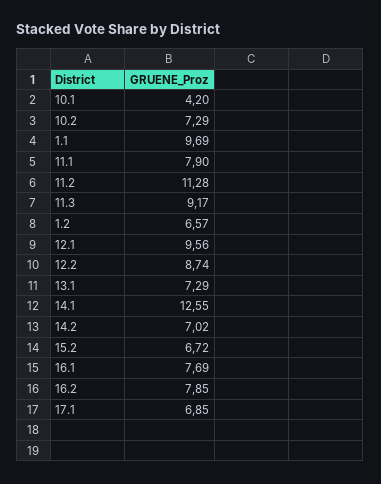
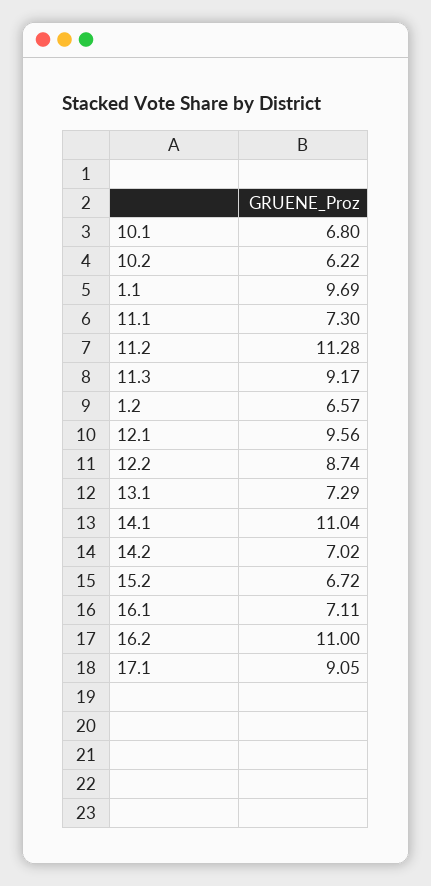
  {
-   "10.1": 4.2,
+   "10.1": 6.8,
-   "10.2": 7.29,
+   "10.2": 6.22,
    "1.1": 9.69,
-   "11.1": 7.9,
+   "11.1": 7.3,
    "11.2": 11.28,
    "11.3": 9.17,
    "1.2": 6.57,
    "12.1": 9.56,
    "12.2": 8.74,
    "13.1": 7.29,
-   "14.1": 12.55,
+   "14.1": 11.04,
    "14.2": 7.02,
    "15.2": 6.72,
-   "16.1": 7.69,
+   "16.1": 7.11,
-   "16.2": 7.85,
+   "16.2": 11,
-   "17.1": 6.85
+   "17.1": 9.05
  }

